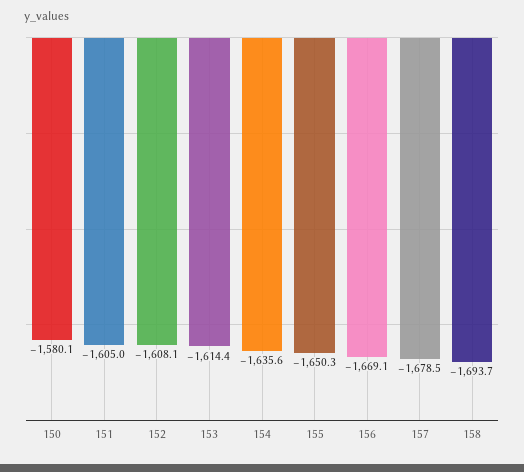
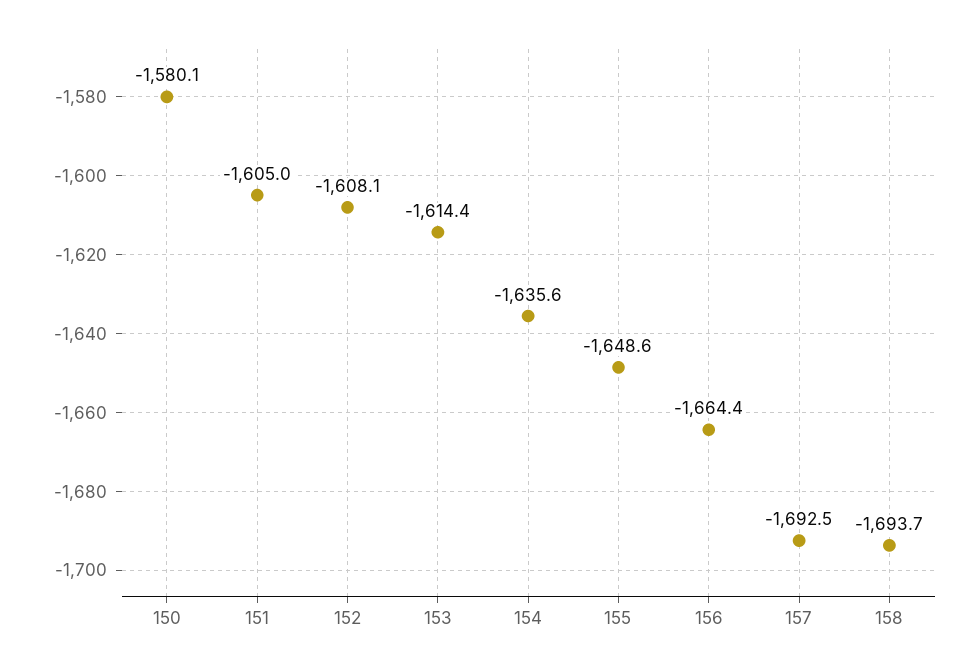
  {
    "150": -1580.1,
    "151": -1605,
    "152": -1608.1,
    "153": -1614.4,
    "154": -1635.6,
-   "155": -1650.3,
+   "155": -1648.6,
-   "156": -1669.1,
+   "156": -1664.4,
-   "157": -1678.5,
+   "157": -1692.5,
    "158": -1693.7
  }

